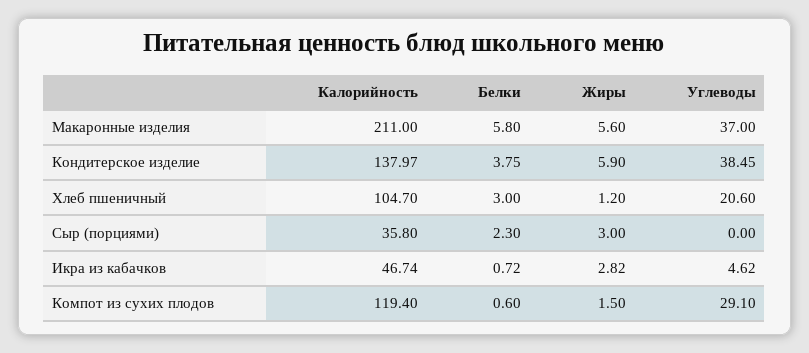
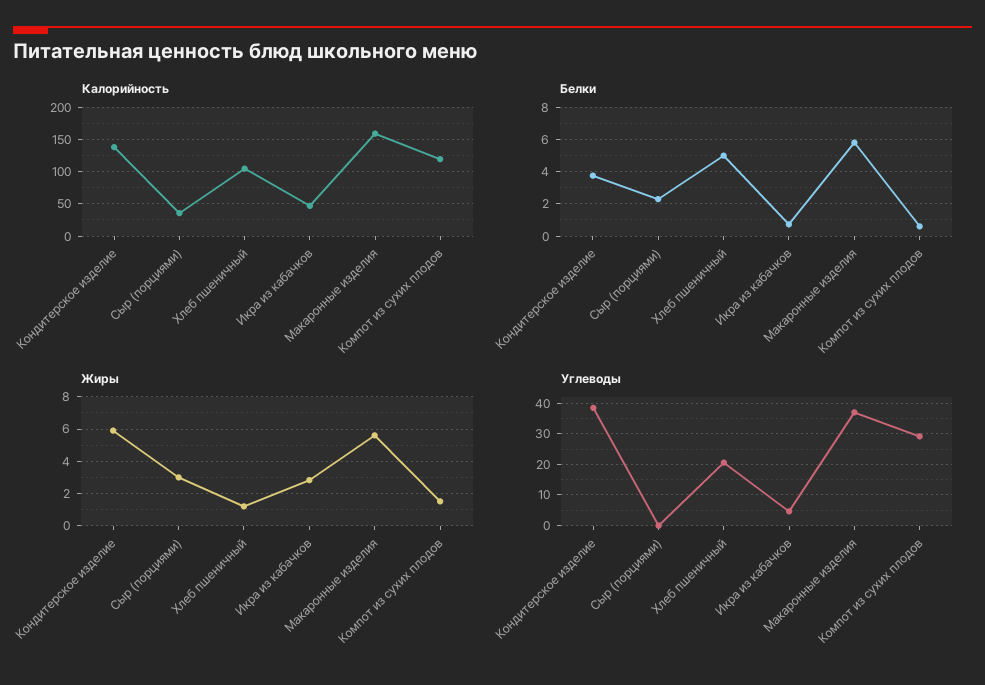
  {
    "Калорийность": {
-     "Макаронные изделия": 211,
+     "Макаронные изделия": 160,
      "Кондитерское изделие": 137.97,
      "Хлеб пшеничный": 104.7,
      "Сыр (порциями)": 35.8,
      "Икра из кабачков": 46.74,
      "Компот из сухих плодов": 119.4
    },
    "Белки": {
      "Макаронные изделия": 5.8,
      "Кондитерское изделие": 3.75,
-     "Хлеб пшеничный": 3,
+     "Хлеб пшеничный": 5,
      "Сыр (порциями)": 2.3,
      "Икра из кабачков": 0.72,
      "Компот из сухих плодов": 0.6
    },
    "Жиры": {
      "Макаронные изделия": 5.6,
      "Кондитерское изделие": 5.9,
      "Хлеб пшеничный": 1.2,
      "Сыр (порциями)": 3,
      "Икра из кабачков": 2.82,
      "Компот из сухих плодов": 1.5
    },
    "Углеводы": {
      "Макаронные изделия": 37,
      "Кондитерское изделие": 38.45,
      "Хлеб пшеничный": 20.6,
      "Сыр (порциями)": 0,
      "Икра из кабачков": 4.62,
      "Компот из сухих плодов": 29.1
    }
  }

